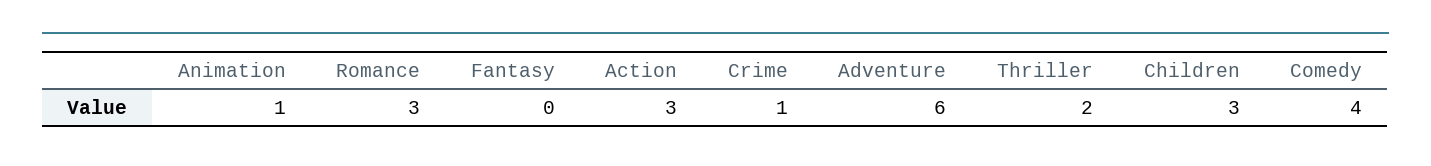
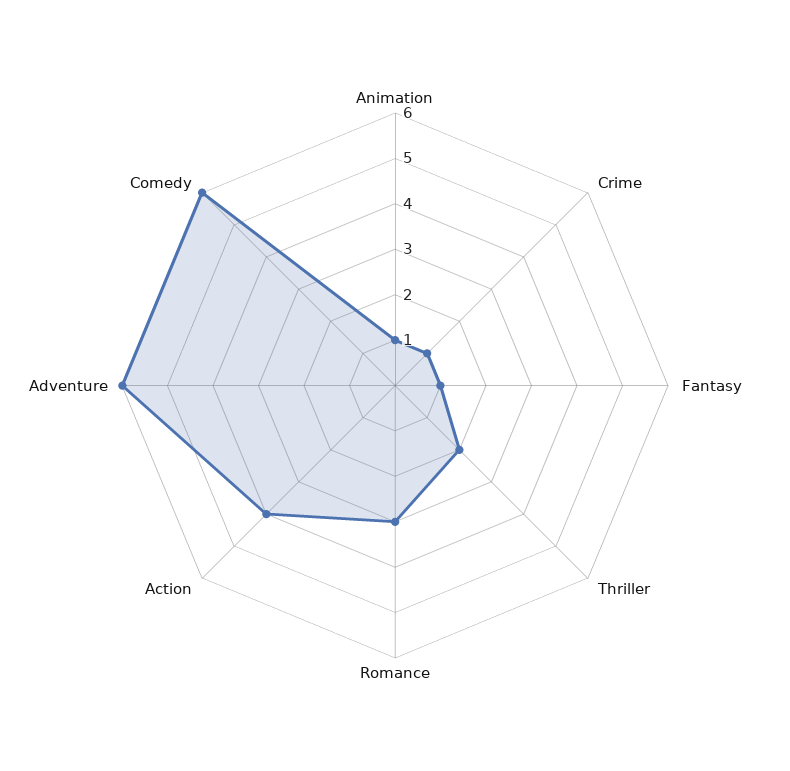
  {
    "Animation": 1,
    "Romance": 3,
-   "Fantasy": 0,
+   "Fantasy": 1,
-   "Action": 3,
+   "Action": 4,
    "Crime": 1,
    "Adventure": 6,
    "Thriller": 2,
-   "Children": 3,
-   "Comedy": 4
+   "Comedy": 6
  }

